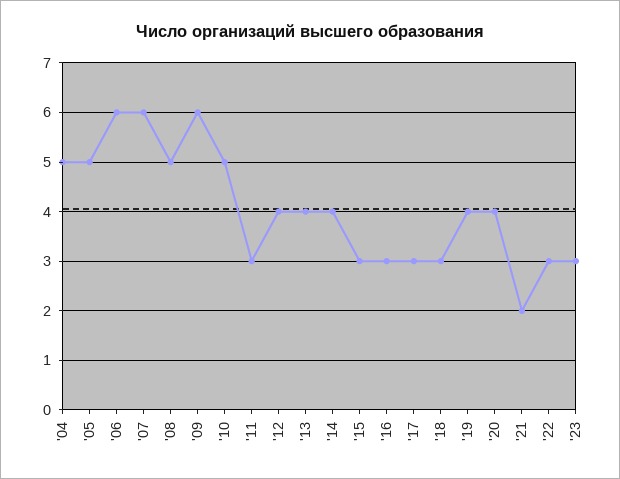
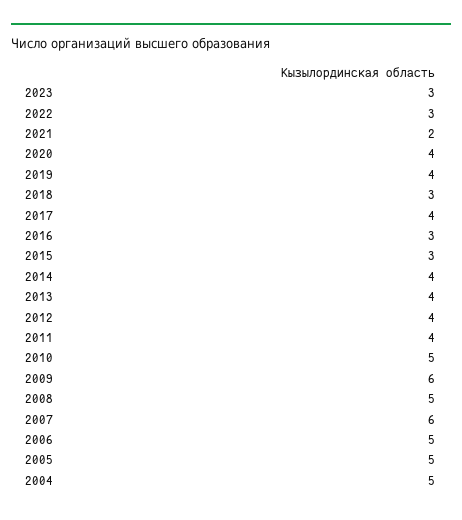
  {
    "'04": 5,
    "'05": 5,
-   "'06": 6,
+   "'06": 5,
    "'07": 6,
    "'08": 5,
    "'09": 6,
    "'10": 5,
-   "'11": 3,
+   "'11": 4,
    "'12": 4,
    "'13": 4,
    "'14": 4,
    "'15": 3,
    "'16": 3,
-   "'17": 3,
+   "'17": 4,
    "'18": 3,
    "'19": 4,
    "'20": 4,
    "'21": 2,
    "'22": 3,
    "'23": 3
  }

